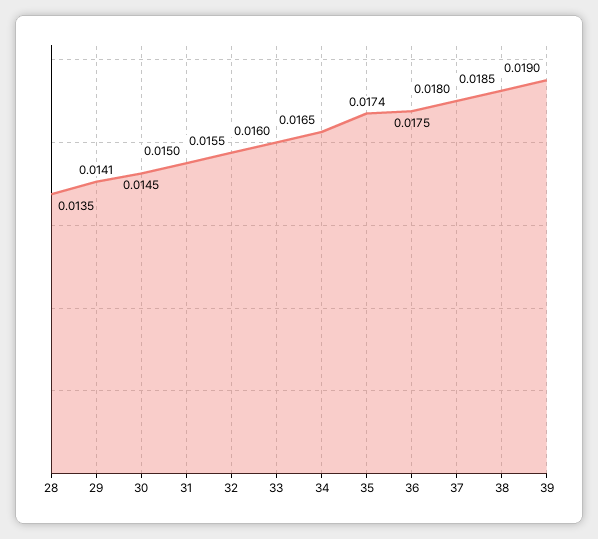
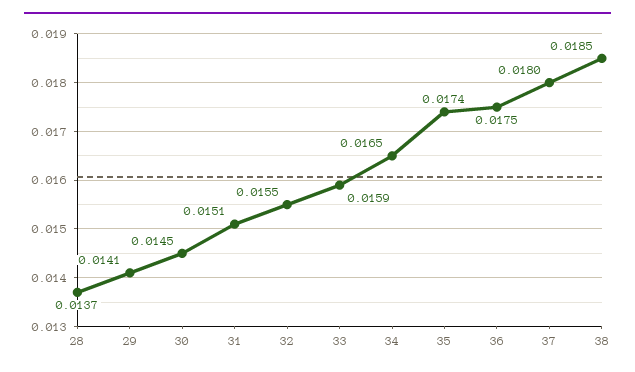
  {
-   "28": 0.0135,
+   "28": 0.0137,
    "29": 0.0141,
    "30": 0.0145,
-   "31": 0.015,
+   "31": 0.0151,
    "32": 0.0155,
-   "33": 0.016,
+   "33": 0.0159,
    "34": 0.0165,
    "35": 0.0174,
    "36": 0.0175,
    "37": 0.018,
-   "38": 0.0185,
+   "38": 0.0185
-   "39": 0.019
  }

